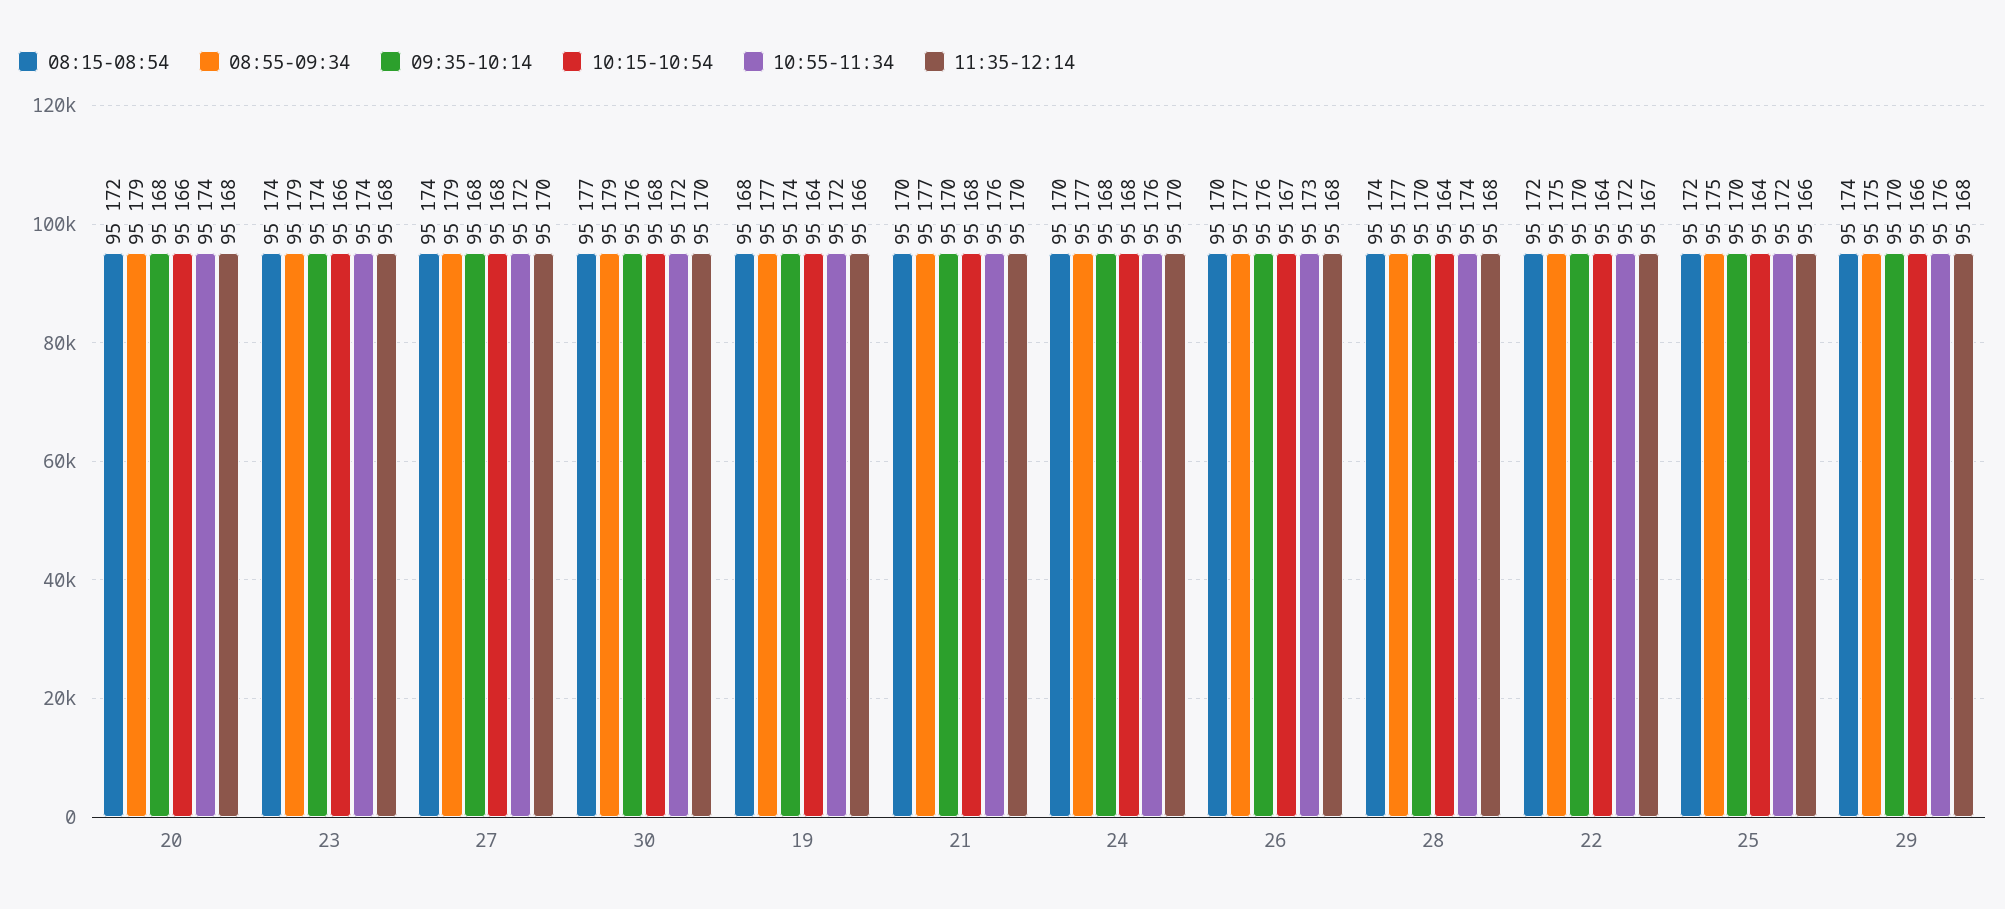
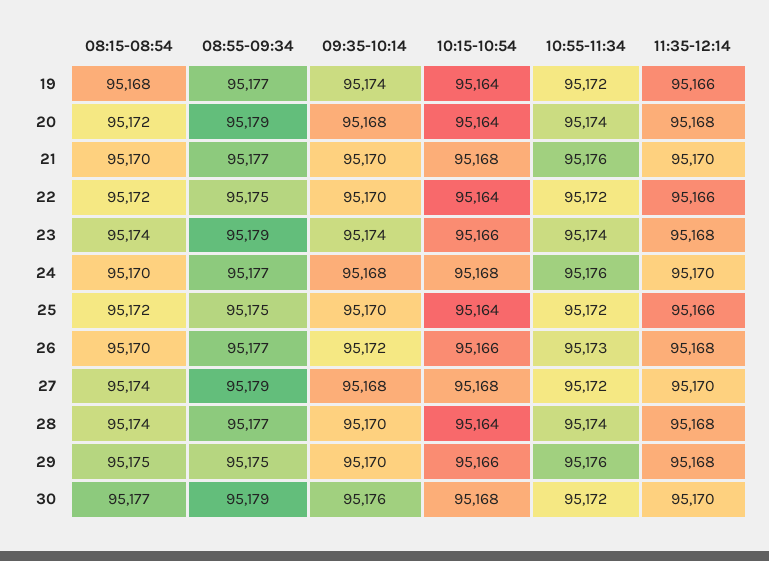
  {
    "08:15-08:54": {
      "20": 95172,
      "23": 95174,
      "27": 95174,
      "30": 95177,
      "19": 95168,
      "21": 95170,
      "24": 95170,
      "26": 95170,
      "28": 95174,
      "22": 95172,
      "25": 95172,
-     "29": 95174
+     "29": 95175
    },
    "08:55-09:34": {
      "20": 95179,
      "23": 95179,
      "27": 95179,
      "30": 95179,
      "19": 95177,
      "21": 95177,
      "24": 95177,
      "26": 95177,
      "28": 95177,
      "22": 95175,
      "25": 95175,
      "29": 95175
    },
    "09:35-10:14": {
      "20": 95168,
      "23": 95174,
      "27": 95168,
      "30": 95176,
      "19": 95174,
      "21": 95170,
      "24": 95168,
-     "26": 95176,
+     "26": 95172,
      "28": 95170,
      "22": 95170,
      "25": 95170,
      "29": 95170
    },
    "10:15-10:54": {
-     "20": 95166,
+     "20": 95164,
      "23": 95166,
      "27": 95168,
      "30": 95168,
      "19": 95164,
      "21": 95168,
      "24": 95168,
-     "26": 95167,
+     "26": 95166,
      "28": 95164,
      "22": 95164,
      "25": 95164,
      "29": 95166
    },
    "10:55-11:34": {
      "20": 95174,
      "23": 95174,
      "27": 95172,
      "30": 95172,
      "19": 95172,
      "21": 95176,
      "24": 95176,
      "26": 95173,
      "28": 95174,
      "22": 95172,
      "25": 95172,
      "29": 95176
    },
    "11:35-12:14": {
      "20": 95168,
      "23": 95168,
      "27": 95170,
      "30": 95170,
      "19": 95166,
      "21": 95170,
      "24": 95170,
      "26": 95168,
      "28": 95168,
-     "22": 95167,
+     "22": 95166,
      "25": 95166,
      "29": 95168
    }
  }

